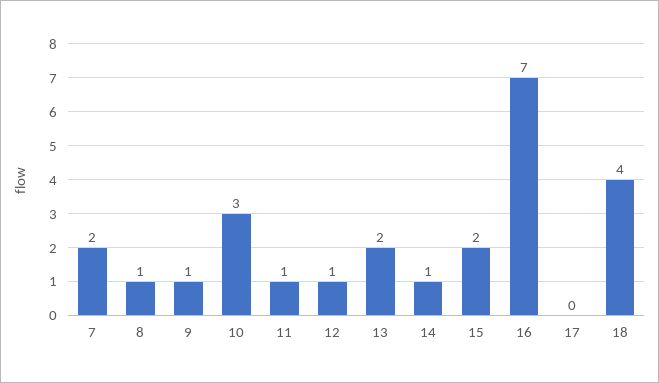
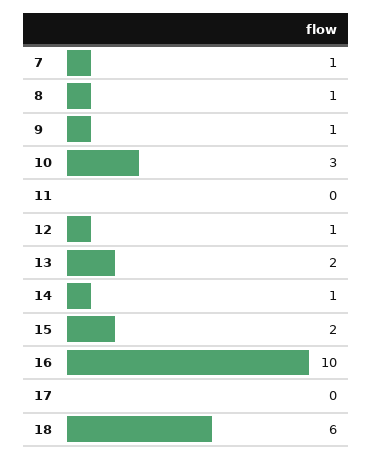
  {
-   "7": 2,
+   "7": 1,
    "8": 1,
    "9": 1,
    "10": 3,
-   "11": 1,
+   "11": 0,
    "12": 1,
    "13": 2,
    "14": 1,
    "15": 2,
-   "16": 7,
+   "16": 10,
    "17": 0,
-   "18": 4
+   "18": 6
  }

